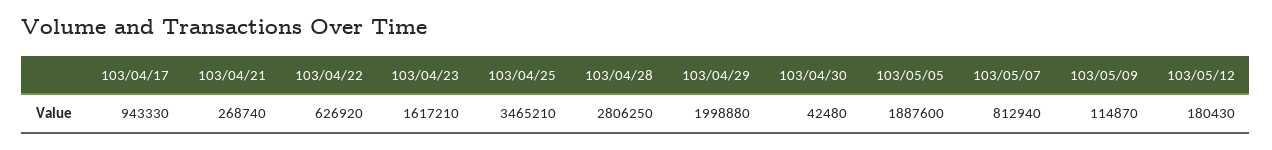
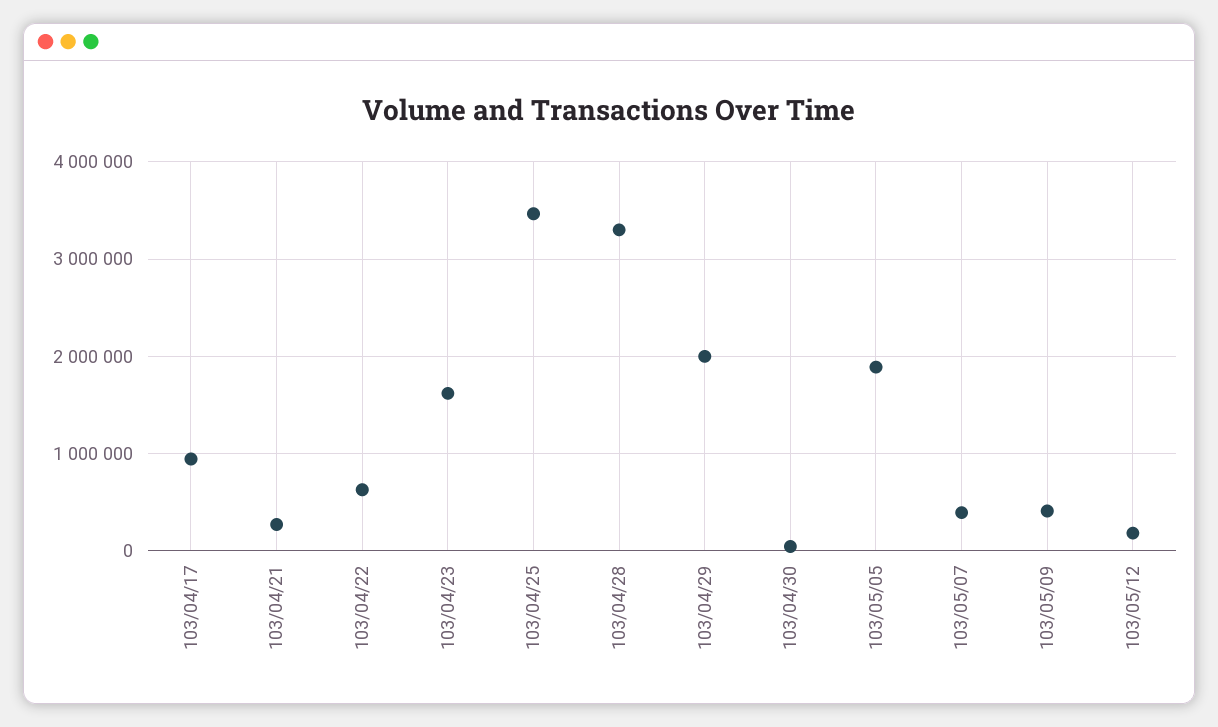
  {
    "103/04/17": 943330,
    "103/04/21": 268740,
    "103/04/22": 626920,
    "103/04/23": 1617210,
    "103/04/25": 3465210,
-   "103/04/28": 2806250,
+   "103/04/28": 3300000,
    "103/04/29": 1998880,
    "103/04/30": 42480,
    "103/05/05": 1887600,
-   "103/05/07": 812940,
+   "103/05/07": 400000,
-   "103/05/09": 114870,
+   "103/05/09": 400000,
    "103/05/12": 180430
  }

